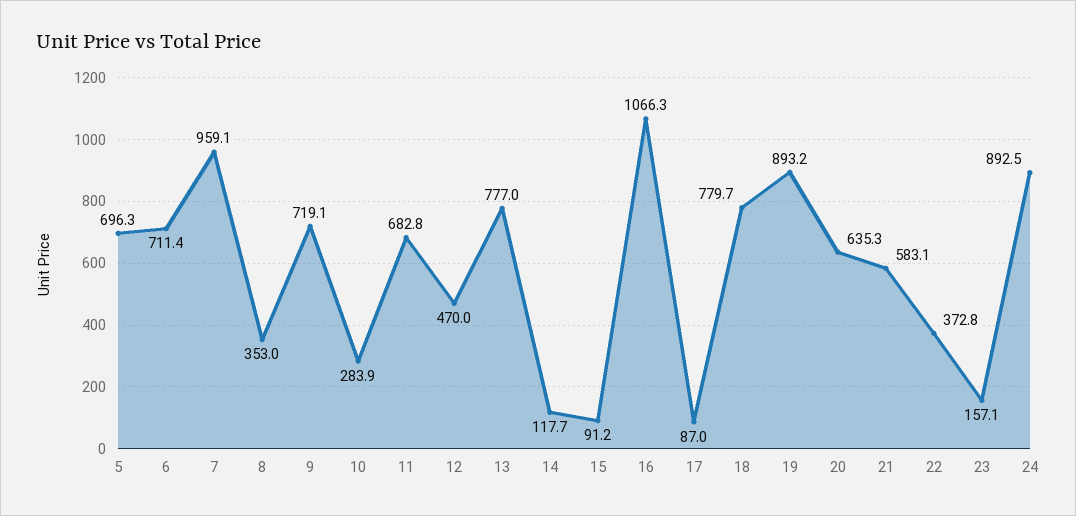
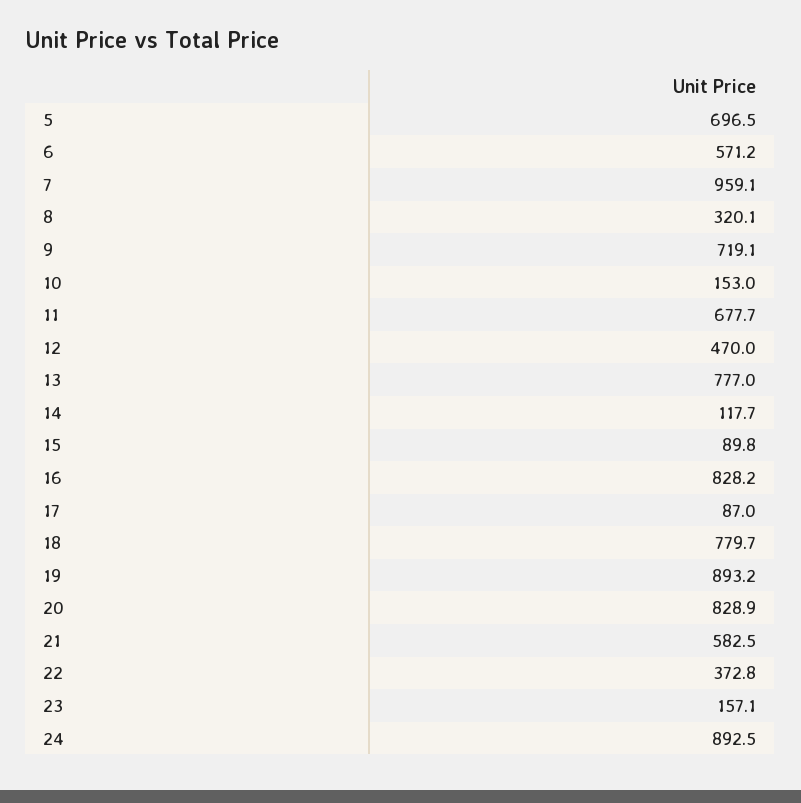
  {
-   "5": 696.3,
+   "5": 696.5,
-   "6": 711.4,
+   "6": 571.2,
    "7": 959.1,
-   "8": 353,
+   "8": 320.1,
    "9": 719.1,
-   "10": 283.9,
+   "10": 153,
-   "11": 682.8,
+   "11": 677.7,
    "12": 470,
    "13": 777,
    "14": 117.7,
-   "15": 91.2,
+   "15": 89.8,
-   "16": 1066.3,
+   "16": 828.2,
    "17": 87,
    "18": 779.7,
    "19": 893.2,
-   "20": 635.3,
+   "20": 828.9,
-   "21": 583.1,
+   "21": 582.5,
    "22": 372.8,
    "23": 157.1,
    "24": 892.5
  }

